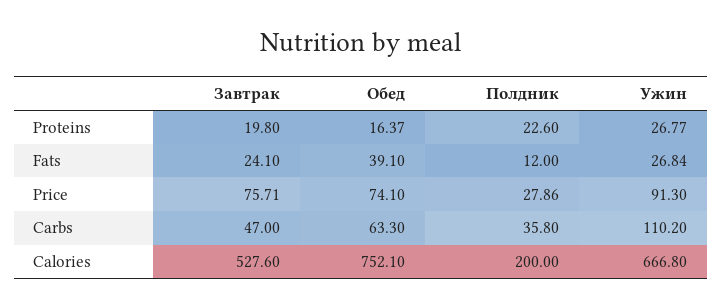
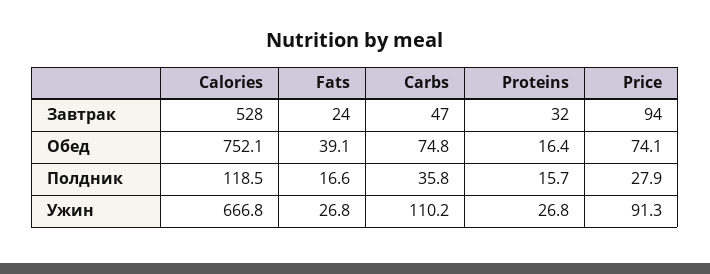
  {
    "Завтрак": {
-     "Proteins": 19.8,
+     "Proteins": 32,
      "Fats": 24.1,
-     "Price": 75.71,
+     "Price": 94,
      "Carbs": 47,
      "Calories": 527.6
    },
    "Обед": {
      "Proteins": 16.37,
      "Fats": 39.1,
      "Price": 74.1,
-     "Carbs": 63.3,
+     "Carbs": 74.8,
      "Calories": 752.1
    },
    "Полдник": {
-     "Proteins": 22.6,
+     "Proteins": 15.7,
-     "Fats": 12,
+     "Fats": 16.6,
      "Price": 27.86,
      "Carbs": 35.8,
-     "Calories": 200
+     "Calories": 118.5
    },
    "Ужин": {
      "Proteins": 26.77,
      "Fats": 26.84,
      "Price": 91.3,
      "Carbs": 110.2,
      "Calories": 666.8
    }
  }

